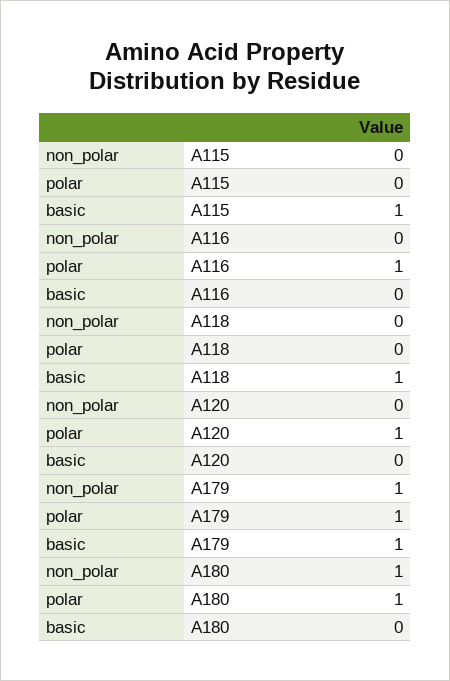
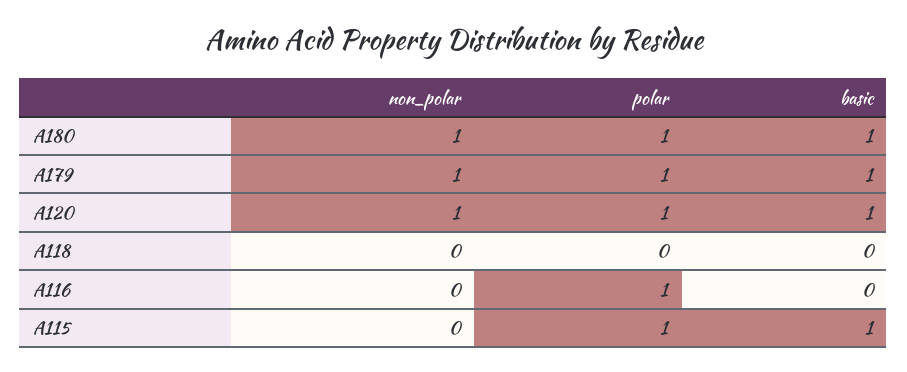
  {
    "non_polar": {
      "A115": 0,
      "A116": 0,
      "A118": 0,
-     "A120": 0,
+     "A120": 1,
      "A179": 1,
      "A180": 1
    },
    "polar": {
-     "A115": 0,
+     "A115": 1,
      "A116": 1,
      "A118": 0,
      "A120": 1,
      "A179": 1,
      "A180": 1
    },
    "basic": {
      "A115": 1,
      "A116": 0,
-     "A118": 1,
+     "A118": 0,
-     "A120": 0,
+     "A120": 1,
      "A179": 1,
-     "A180": 0
+     "A180": 1
    }
  }

